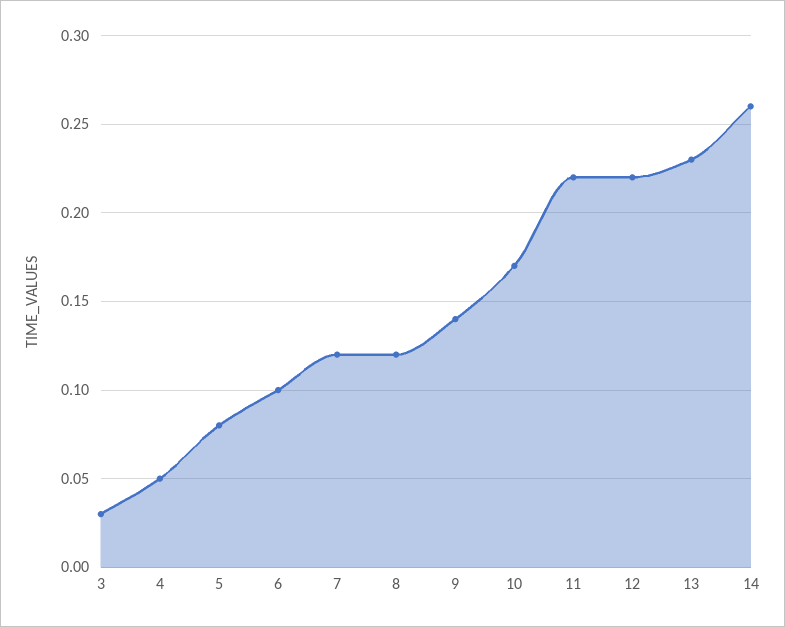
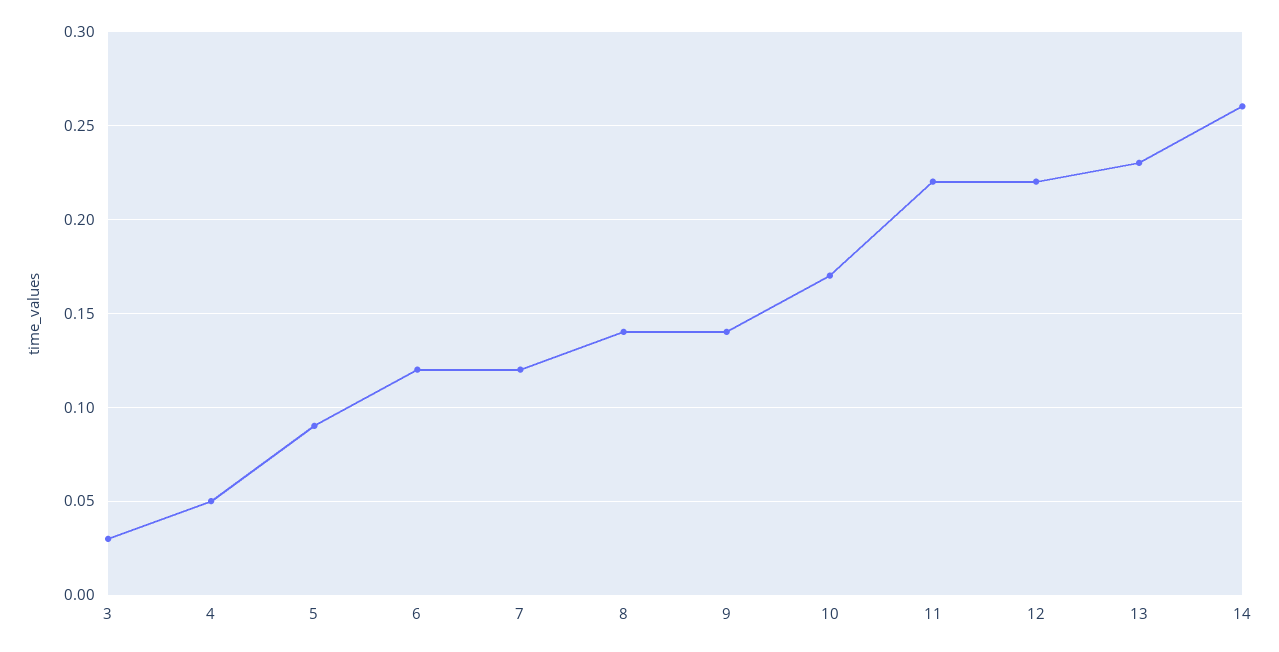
  {
    "3": 0.03,
    "4": 0.05,
-   "5": 0.08,
+   "5": 0.09,
-   "6": 0.1,
+   "6": 0.12,
    "7": 0.12,
-   "8": 0.12,
+   "8": 0.14,
    "9": 0.14,
    "10": 0.17,
    "11": 0.22,
    "12": 0.22,
    "13": 0.23,
    "14": 0.26
  }

